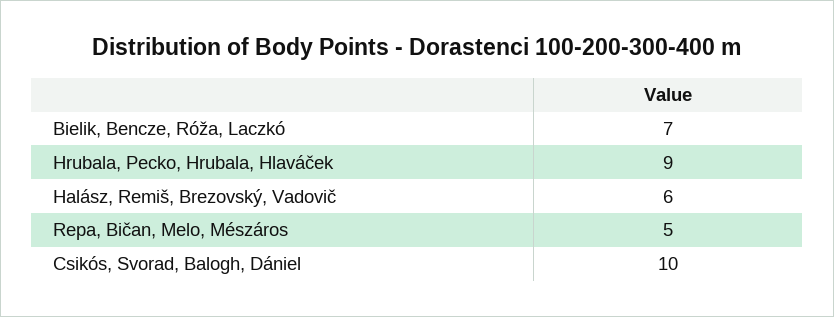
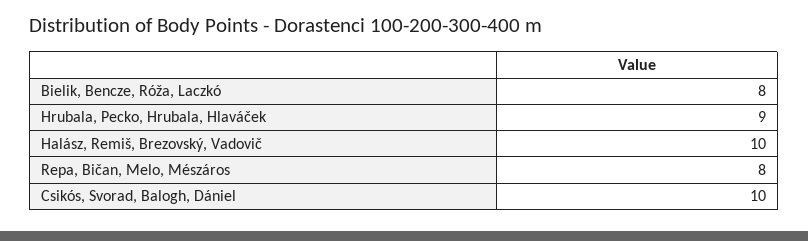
  {
-   "Bielik, Bencze, Róža, Laczkó": 7,
+   "Bielik, Bencze, Róža, Laczkó": 8,
    "Hrubala, Pecko, Hrubala, Hlaváček": 9,
-   "Halász, Remiš, Brezovský, Vadovič": 6,
+   "Halász, Remiš, Brezovský, Vadovič": 10,
-   "Repa, Bičan, Melo, Mészáros": 5,
+   "Repa, Bičan, Melo, Mészáros": 8,
    "Csikós, Svorad, Balogh, Dániel": 10
  }

